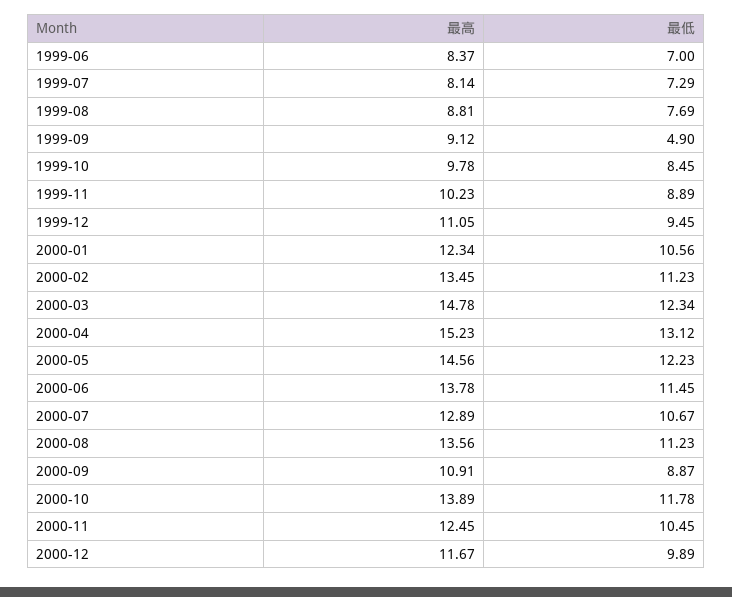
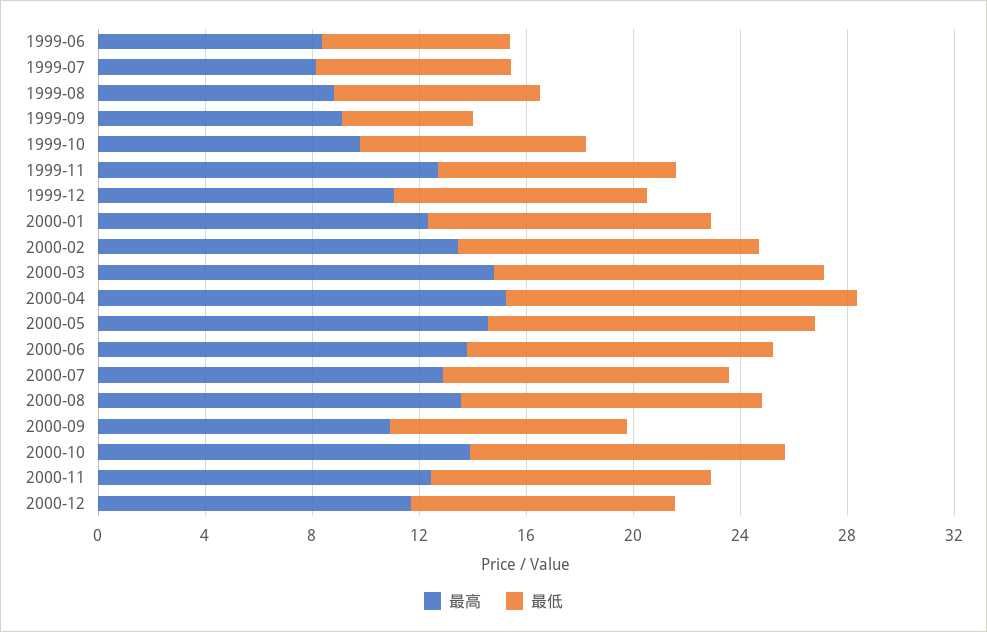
  {
    "最高": {
      "1999-06": 8.37,
      "1999-07": 8.14,
      "1999-08": 8.81,
      "1999-09": 9.12,
      "1999-10": 9.78,
-     "1999-11": 10.23,
+     "1999-11": 13,
      "1999-12": 11.05,
      "2000-01": 12.34,
      "2000-02": 13.45,
      "2000-03": 14.78,
      "2000-04": 15.23,
      "2000-05": 14.56,
      "2000-06": 13.78,
      "2000-07": 12.89,
      "2000-08": 13.56,
      "2000-09": 10.91,
      "2000-10": 13.89,
      "2000-11": 12.45,
      "2000-12": 11.67
    },
    "最低": {
      "1999-06": 7,
      "1999-07": 7.29,
      "1999-08": 7.69,
      "1999-09": 4.9,
      "1999-10": 8.45,
      "1999-11": 8.89,
      "1999-12": 9.45,
      "2000-01": 10.56,
      "2000-02": 11.23,
      "2000-03": 12.34,
      "2000-04": 13.12,
      "2000-05": 12.23,
      "2000-06": 11.45,
      "2000-07": 10.67,
      "2000-08": 11.23,
      "2000-09": 8.87,
      "2000-10": 11.78,
      "2000-11": 10.45,
      "2000-12": 9.89
    }
  }

